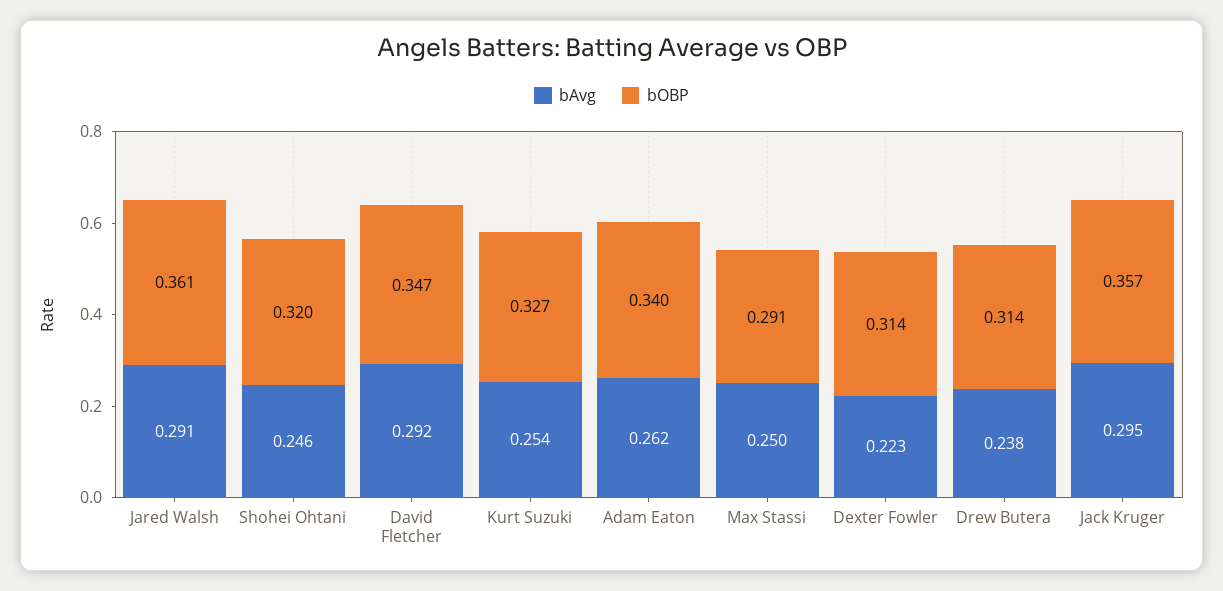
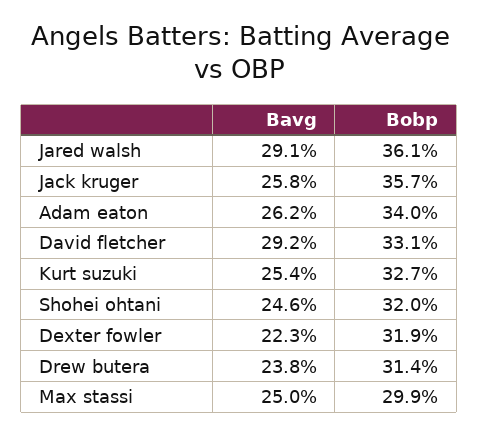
  {
    "bAvg": {
      "Jared Walsh": 0.291,
      "Shohei Ohtani": 0.246,
      "David Fletcher": 0.292,
      "Kurt Suzuki": 0.254,
      "Adam Eaton": 0.262,
      "Max Stassi": 0.25,
      "Dexter Fowler": 0.223,
      "Drew Butera": 0.238,
-     "Jack Kruger": 0.295
+     "Jack Kruger": 0.258
    },
    "bOBP": {
      "Jared Walsh": 0.361,
      "Shohei Ohtani": 0.32,
-     "David Fletcher": 0.347,
+     "David Fletcher": 0.331,
      "Kurt Suzuki": 0.327,
      "Adam Eaton": 0.34,
-     "Max Stassi": 0.291,
+     "Max Stassi": 0.299,
-     "Dexter Fowler": 0.314,
+     "Dexter Fowler": 0.319,
      "Drew Butera": 0.314,
      "Jack Kruger": 0.357
    }
  }

